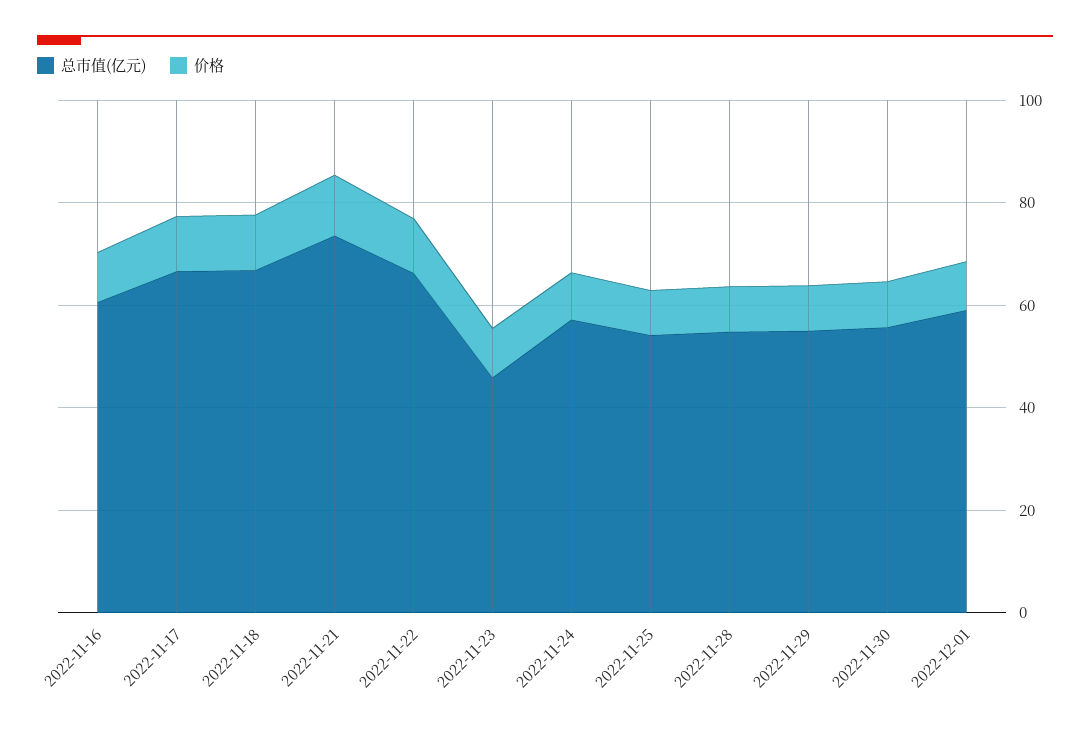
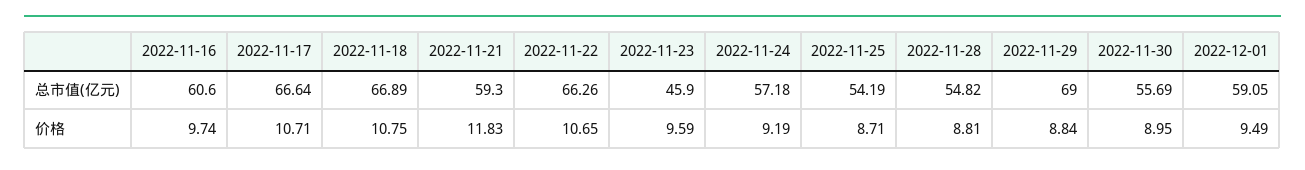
  {
    "总市值(亿元)": {
      "2022-11-16": 60.6,
      "2022-11-17": 66.64,
      "2022-11-18": 66.89,
-     "2022-11-21": 75,
+     "2022-11-21": 59.3,
      "2022-11-22": 66.26,
      "2022-11-23": 45.9,
      "2022-11-24": 57.18,
      "2022-11-25": 54.19,
      "2022-11-28": 54.82,
-     "2022-11-29": 55,
+     "2022-11-29": 69,
      "2022-11-30": 55.69,
      "2022-12-01": 59.05
    },
    "价格": {
      "2022-11-16": 9.74,
      "2022-11-17": 10.71,
      "2022-11-18": 10.75,
      "2022-11-21": 11.83,
      "2022-11-22": 10.65,
      "2022-11-23": 9.59,
      "2022-11-24": 9.19,
      "2022-11-25": 8.71,
      "2022-11-28": 8.81,
      "2022-11-29": 8.84,
      "2022-11-30": 8.95,
      "2022-12-01": 9.49
    }
  }

